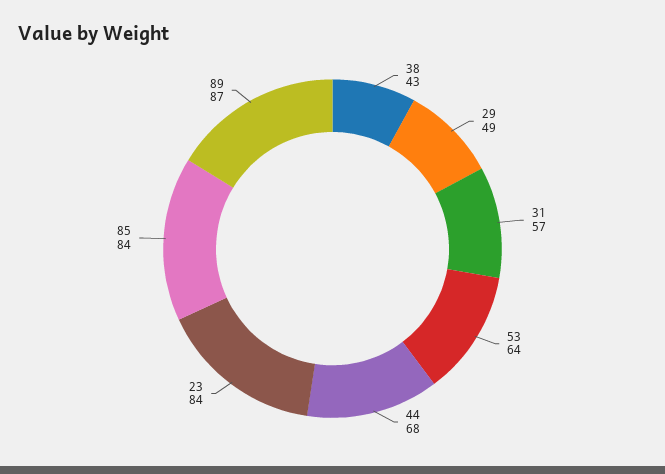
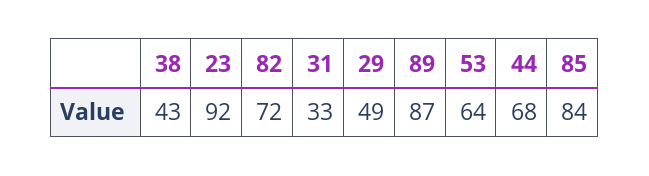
  {
    "38": 43,
    "29": 49,
-   "31": 57,
+   "31": 33,
    "53": 64,
    "44": 68,
-   "23": 84,
+   "23": 92,
    "85": 84,
-   "89": 87
+   "89": 87,
+   "82": 72
  }

